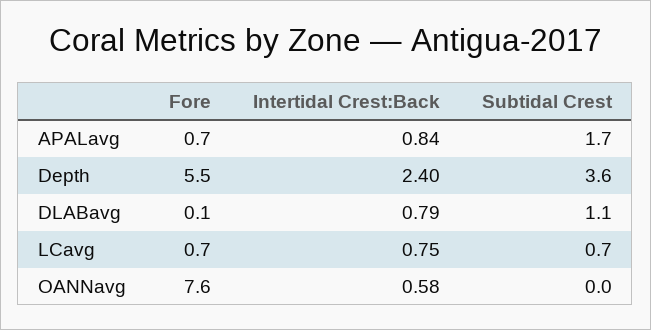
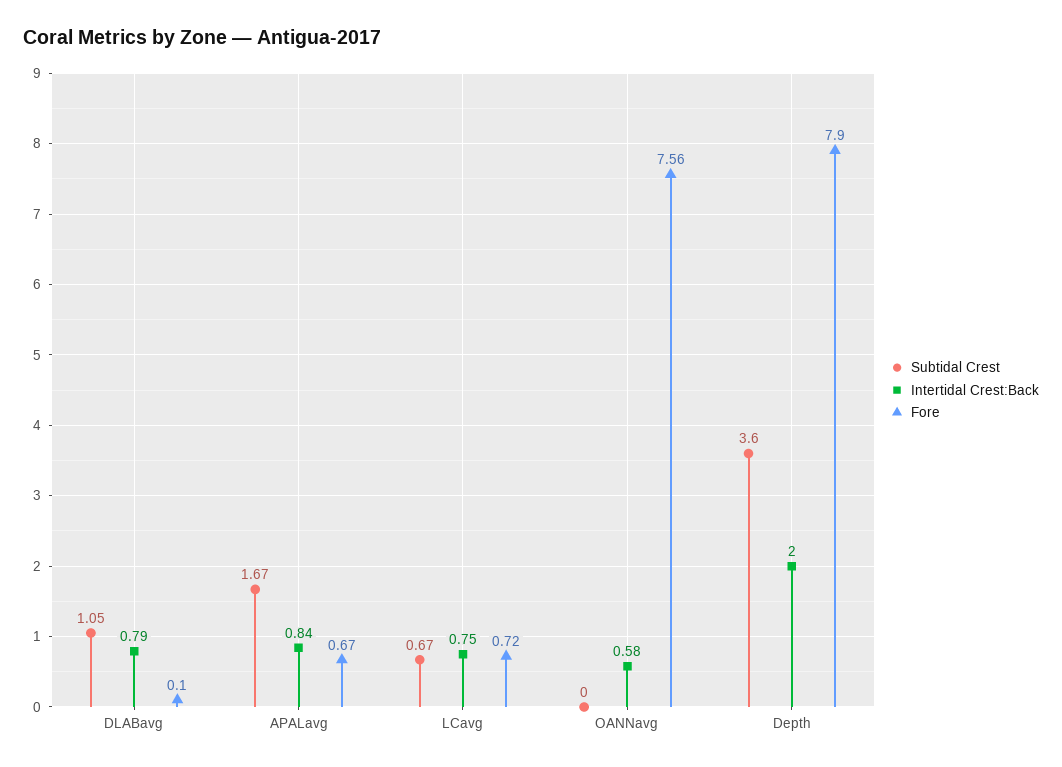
  {
    "Fore": {
      "APALavg": 0.67,
-     "Depth": 5.5,
+     "Depth": 7.9,
      "DLABavg": 0.1,
      "LCavg": 0.72,
      "OANNavg": 7.56
    },
    "Intertidal Crest:Back": {
      "APALavg": 0.84,
-     "Depth": 2.4,
+     "Depth": 2,
      "DLABavg": 0.79,
      "LCavg": 0.75,
      "OANNavg": 0.58
    },
    "Subtidal Crest": {
      "APALavg": 1.67,
      "Depth": 3.6,
      "DLABavg": 1.05,
      "LCavg": 0.67,
      "OANNavg": 0
    }
  }

